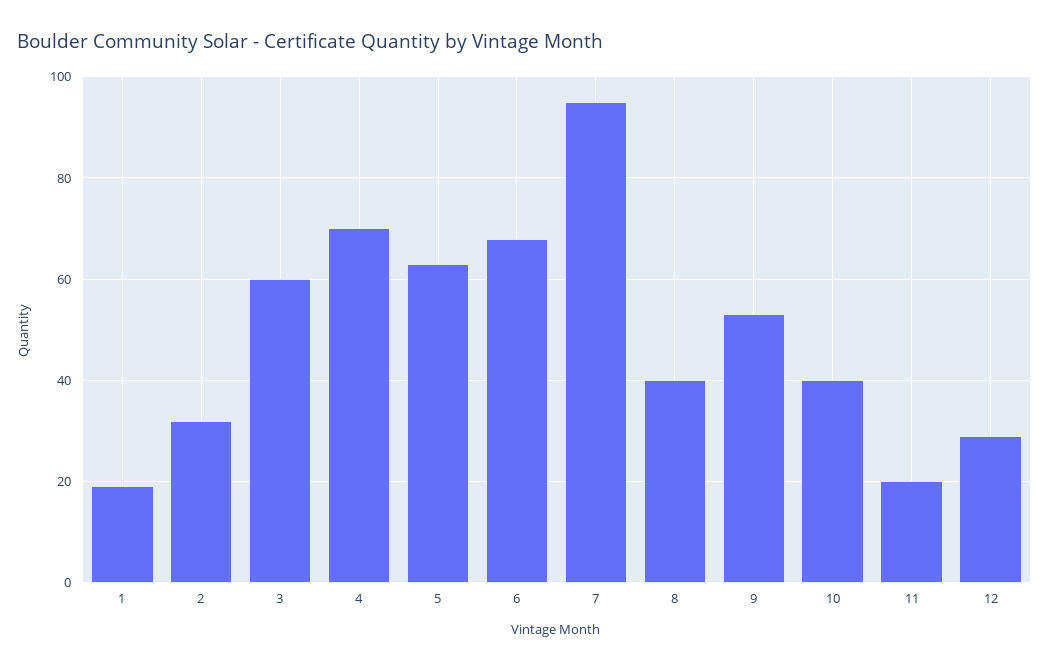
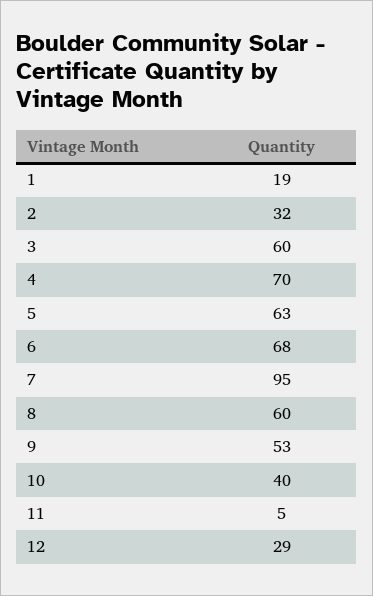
  {
    "1": 19,
    "2": 32,
    "3": 60,
    "4": 70,
    "5": 63,
    "6": 68,
    "7": 95,
-   "8": 40,
+   "8": 60,
    "9": 53,
    "10": 40,
-   "11": 20,
+   "11": 5,
    "12": 29
  }

